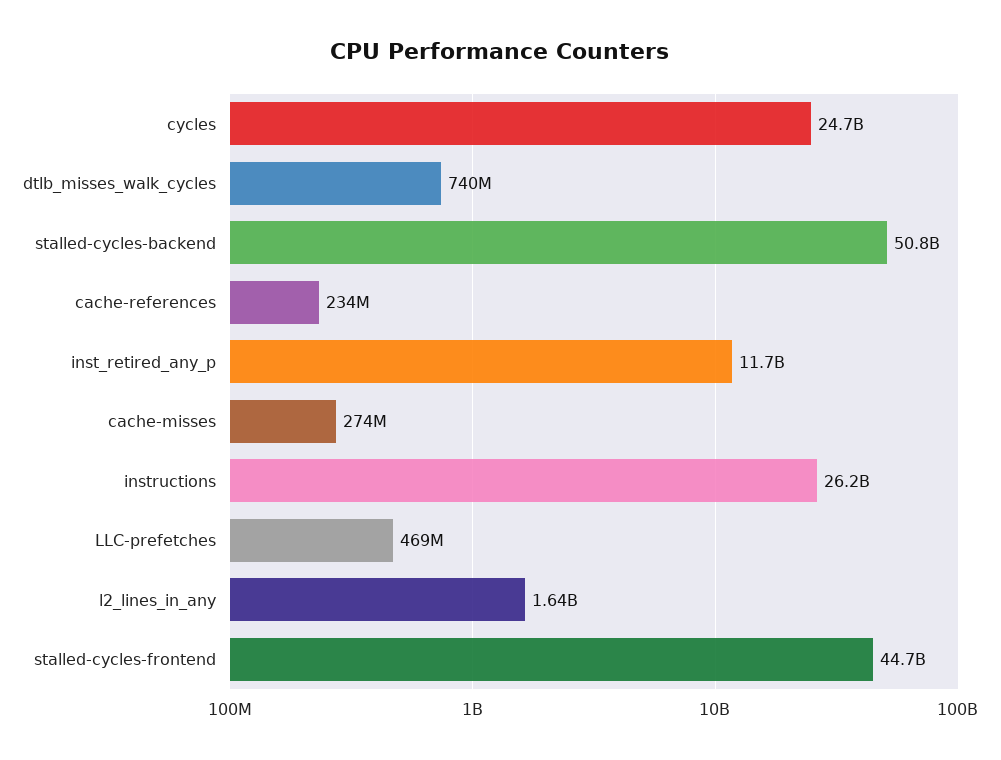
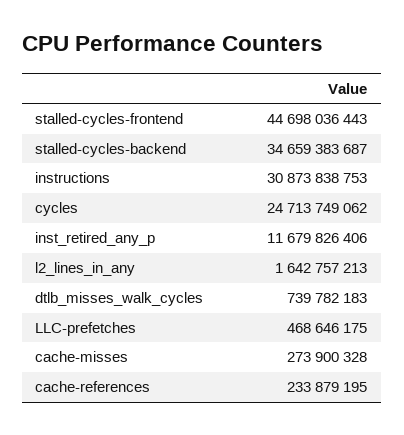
  {
    "cycles": 24713749062,
    "dtlb_misses_walk_cycles": 739782183,
-   "stalled-cycles-backend": 50800000000,
+   "stalled-cycles-backend": 34659383687,
    "cache-references": 233879195,
    "inst_retired_any_p": 11679826406,
    "cache-misses": 273900328,
-   "instructions": 26200000000,
+   "instructions": 30873838753,
    "LLC-prefetches": 468646175,
    "l2_lines_in_any": 1642757213,
    "stalled-cycles-frontend": 44698036443
  }

